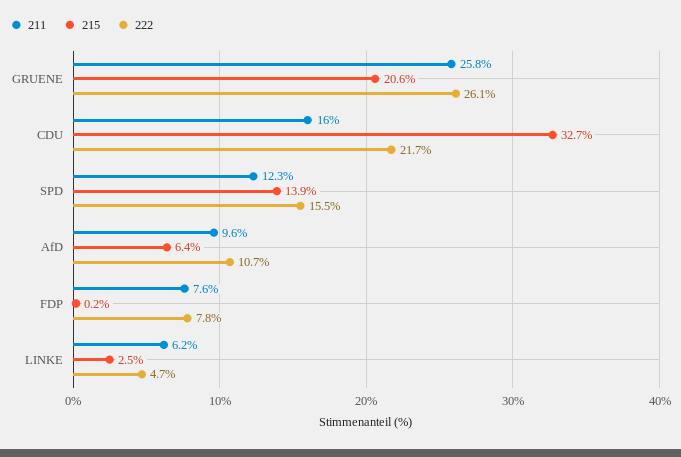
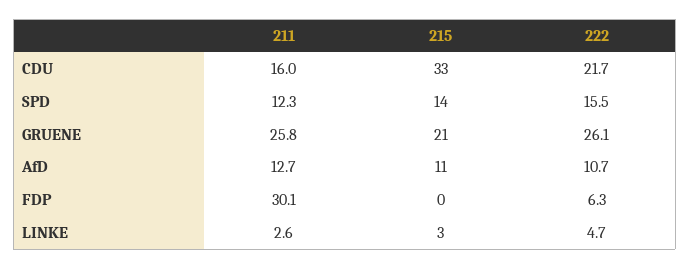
  {
    "211": {
      "GRUENE": 25.8,
      "CDU": 16,
      "SPD": 12.3,
-     "AfD": 9.6,
+     "AfD": 12.7,
-     "FDP": 7.6,
+     "FDP": 30.1,
-     "LINKE": 6.2
+     "LINKE": 2.6
    },
    "215": {
      "GRUENE": 20.6,
      "CDU": 32.7,
      "SPD": 13.9,
-     "AfD": 6.4,
+     "AfD": 11,
      "FDP": 0.2,
      "LINKE": 2.5
    },
    "222": {
      "GRUENE": 26.1,
      "CDU": 21.7,
      "SPD": 15.5,
      "AfD": 10.7,
-     "FDP": 7.8,
+     "FDP": 6.3,
      "LINKE": 4.7
    }
  }

